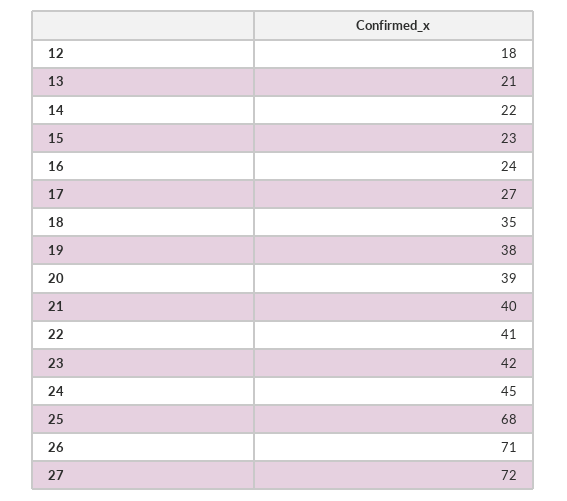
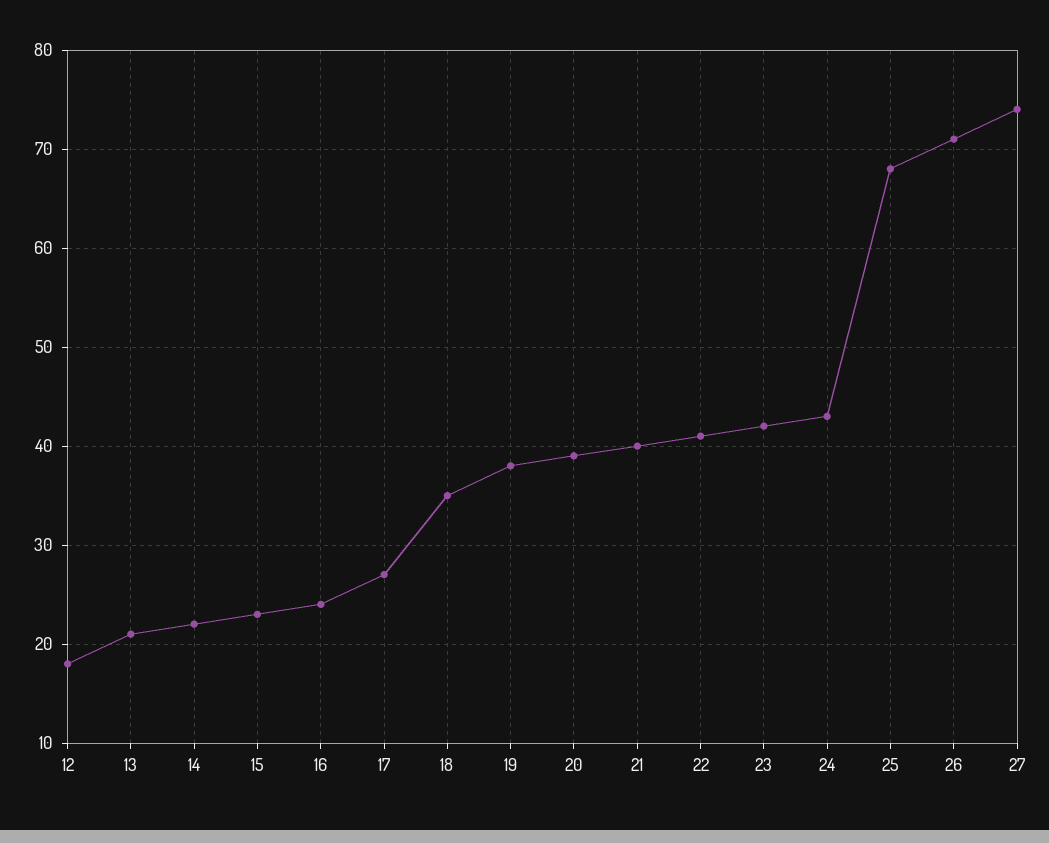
  {
    "12": 18,
    "13": 21,
    "14": 22,
    "15": 23,
    "16": 24,
    "17": 27,
    "18": 35,
    "19": 38,
    "20": 39,
    "21": 40,
    "22": 41,
    "23": 42,
-   "24": 45,
+   "24": 43,
    "25": 68,
    "26": 71,
-   "27": 72
+   "27": 74
  }

